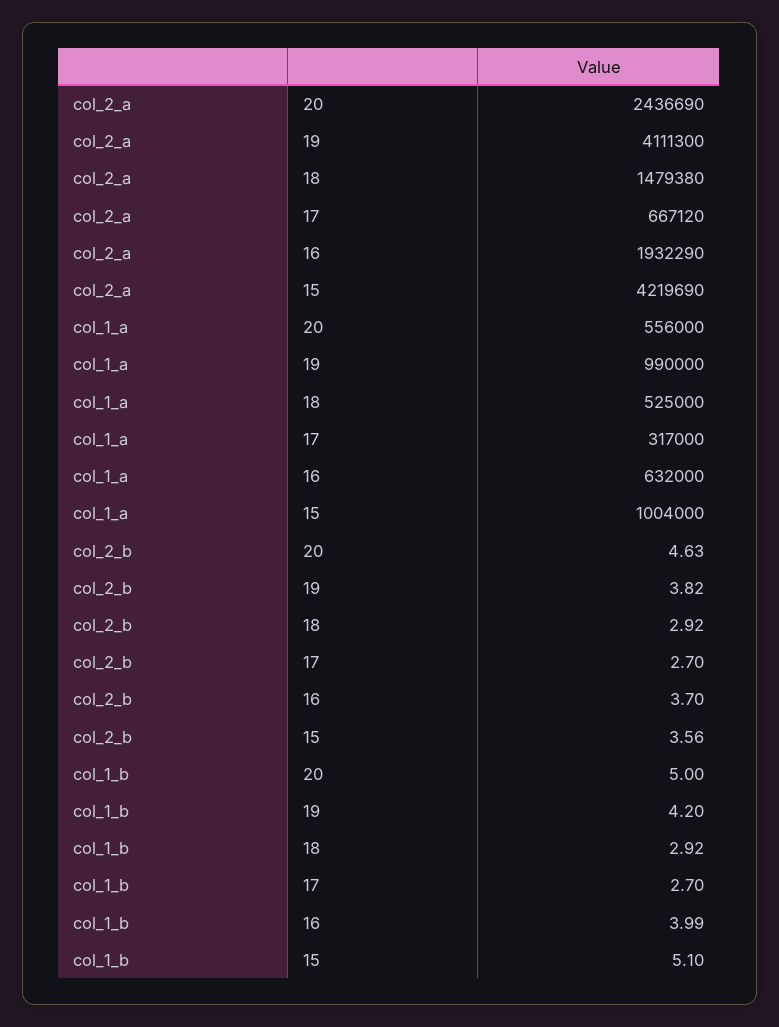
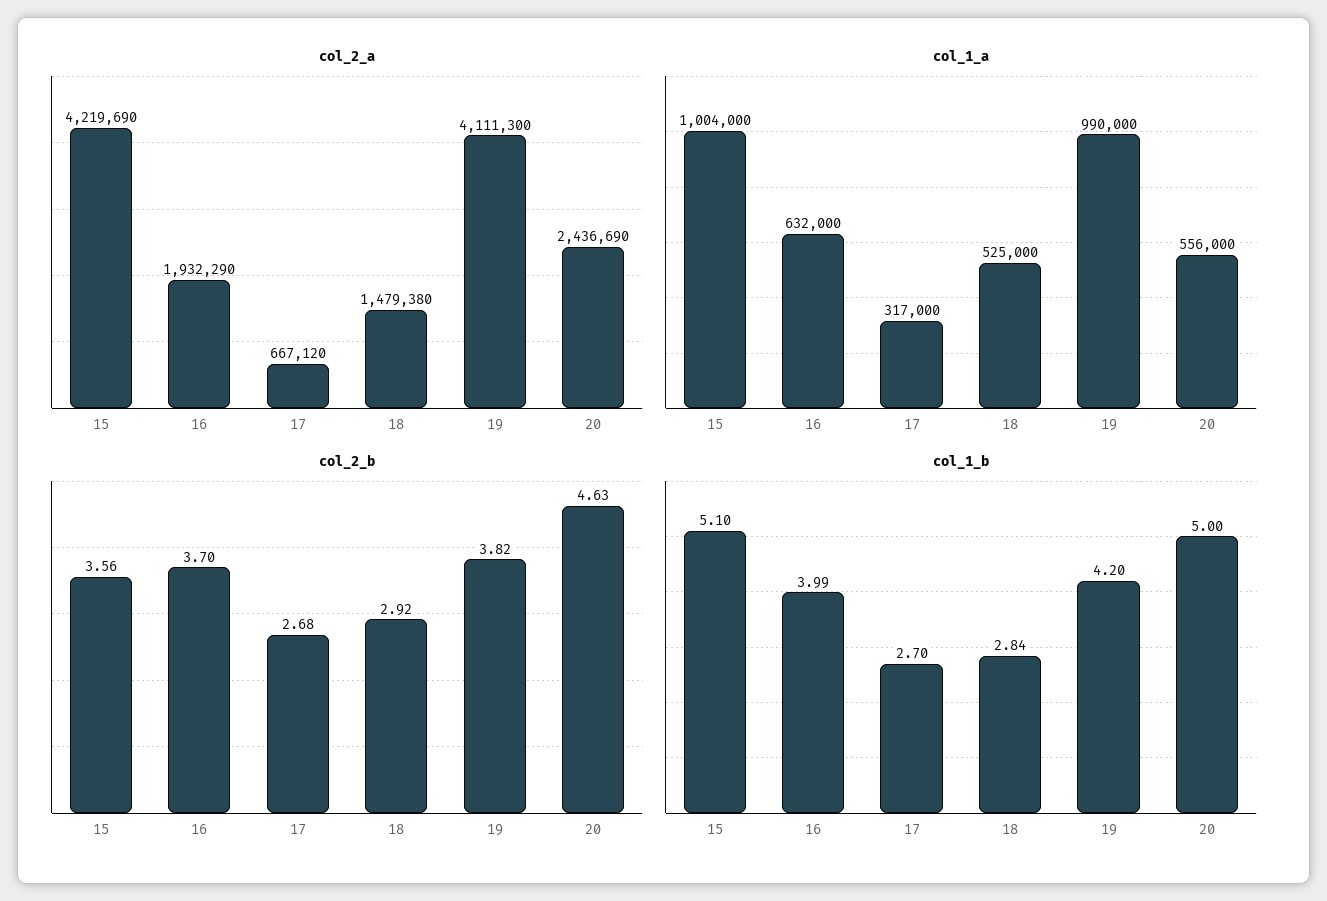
  {
    "col_2_a": {
      "20": 2436690,
      "19": 4111300,
      "18": 1479380,
      "17": 667120,
      "16": 1932290,
      "15": 4219690
    },
    "col_1_a": {
      "20": 556000,
      "19": 990000,
      "18": 525000,
      "17": 317000,
      "16": 632000,
      "15": 1004000
    },
    "col_2_b": {
      "20": 4.63,
      "19": 3.82,
      "18": 2.92,
-     "17": 2.7,
+     "17": 2.68,
      "16": 3.7,
      "15": 3.56
    },
    "col_1_b": {
      "20": 5,
      "19": 4.2,
-     "18": 2.92,
+     "18": 2.84,
      "17": 2.7,
      "16": 3.99,
      "15": 5.1
    }
  }

